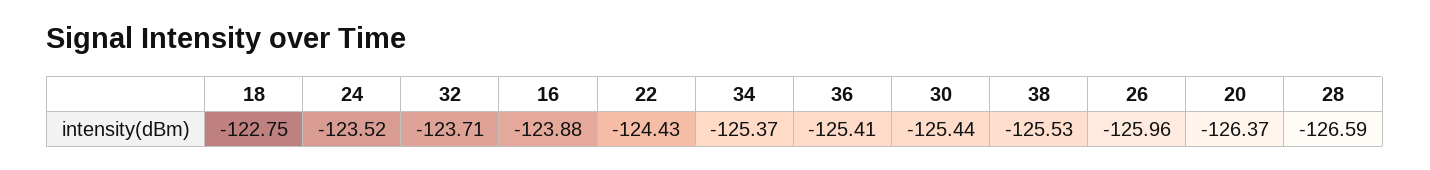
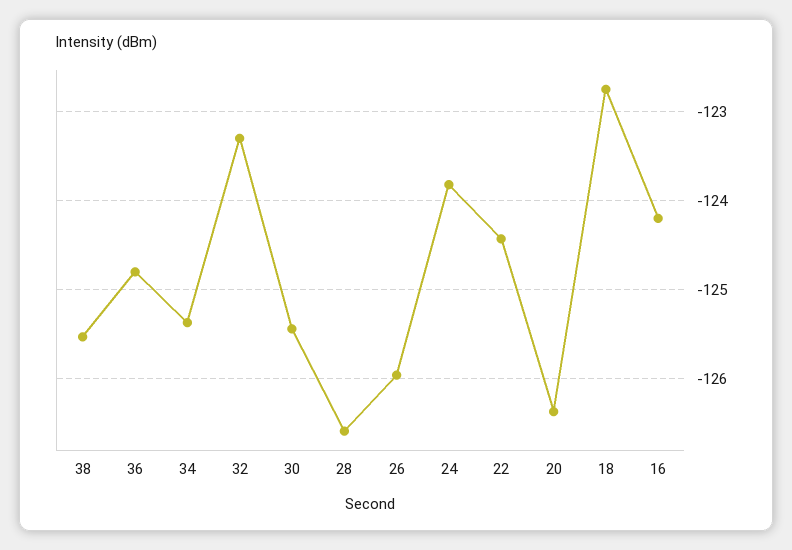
  {
    "18": -122.75,
-   "24": -123.52,
+   "24": -123.8,
-   "32": -123.71,
+   "32": -123.3,
-   "16": -123.88,
+   "16": -124.2,
    "22": -124.43,
    "34": -125.37,
-   "36": -125.41,
+   "36": -124.8,
    "30": -125.44,
    "38": -125.53,
    "26": -125.96,
    "20": -126.37,
    "28": -126.59
  }

